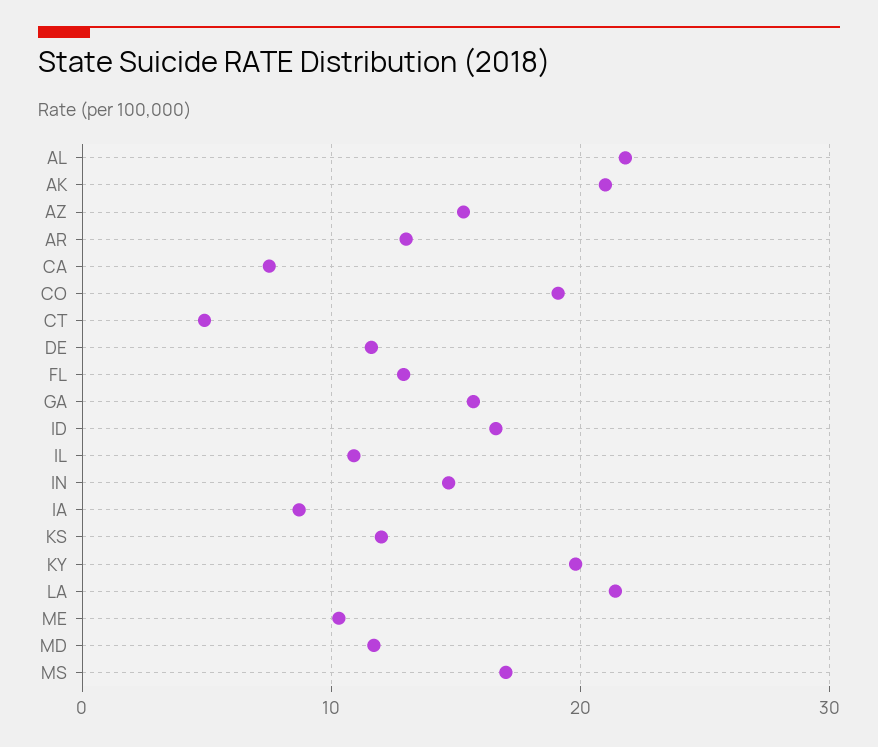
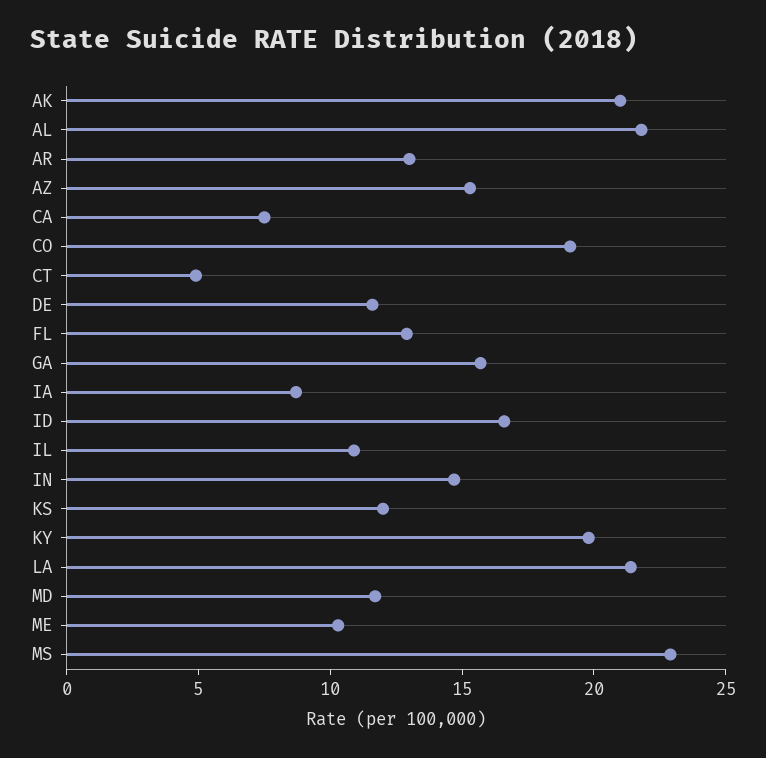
  {
    "AL": 22,
    "AK": 21,
    "AZ": 15,
    "AR": 13,
    "CA": 8,
    "CO": 19,
    "CT": 5,
    "DE": 12,
    "FL": 13,
    "GA": 16,
    "ID": 17,
    "IL": 11,
    "IN": 15,
    "IA": 9,
    "KS": 12,
    "KY": 20,
    "LA": 21,
    "ME": 10,
    "MD": 12,
-   "MS": 17
+   "MS": 23
  }

